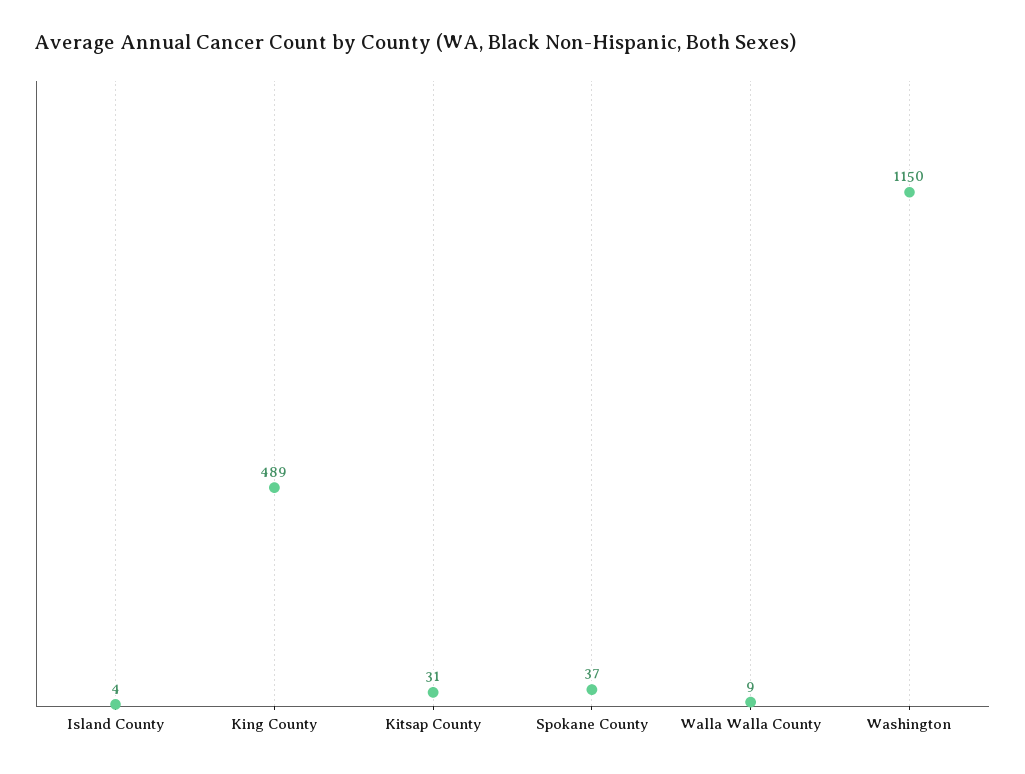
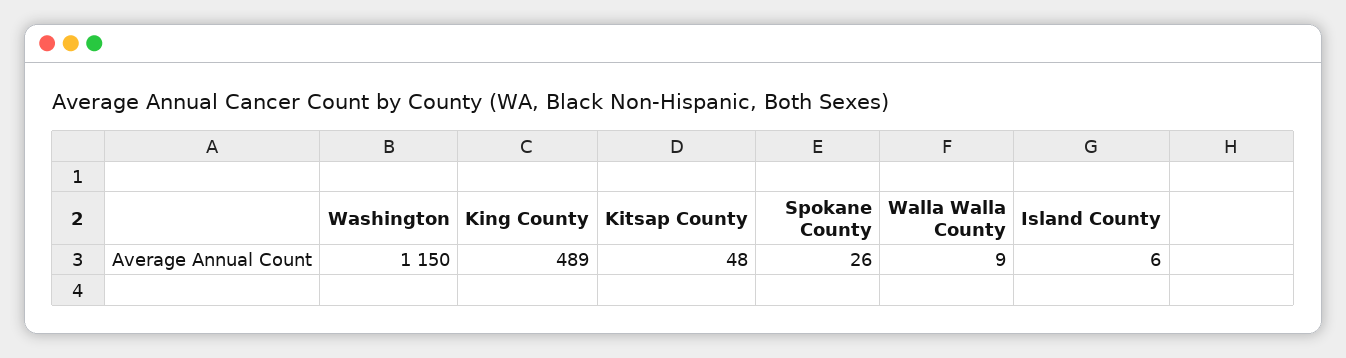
  {
-   "Island County": 4,
+   "Island County": 6,
    "King County": 489,
-   "Kitsap County": 31,
+   "Kitsap County": 48,
-   "Spokane County": 37,
+   "Spokane County": 26,
    "Walla Walla County": 9,
    "Washington": 1150
  }

